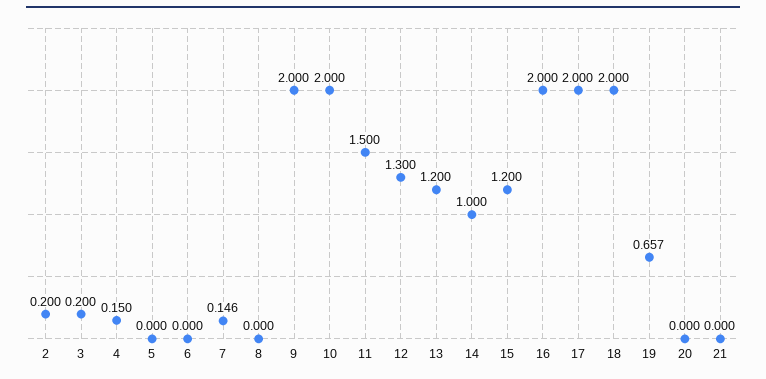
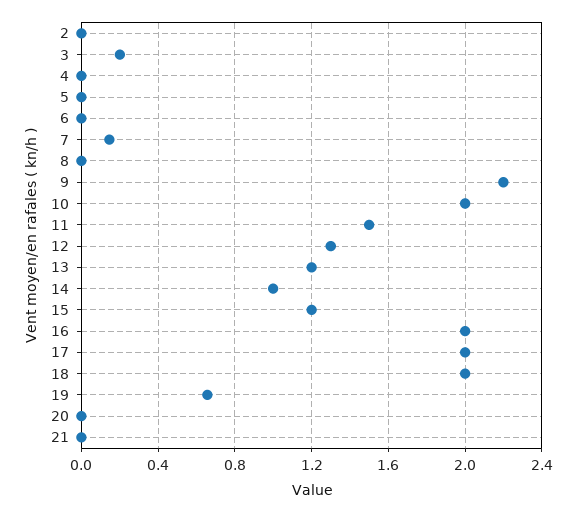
  {
-   "2": 0.2,
+   "2": 0,
    "3": 0.2,
-   "4": 0.15,
+   "4": 0,
    "5": 0,
    "6": 0,
    "7": 0.146,
    "8": 0,
-   "9": 2,
+   "9": 2.2,
    "10": 2,
    "11": 1.5,
    "12": 1.3,
    "13": 1.2,
    "14": 1,
    "15": 1.2,
    "16": 2,
    "17": 2,
    "18": 2,
    "19": 0.657,
    "20": 0,
    "21": 0
  }

